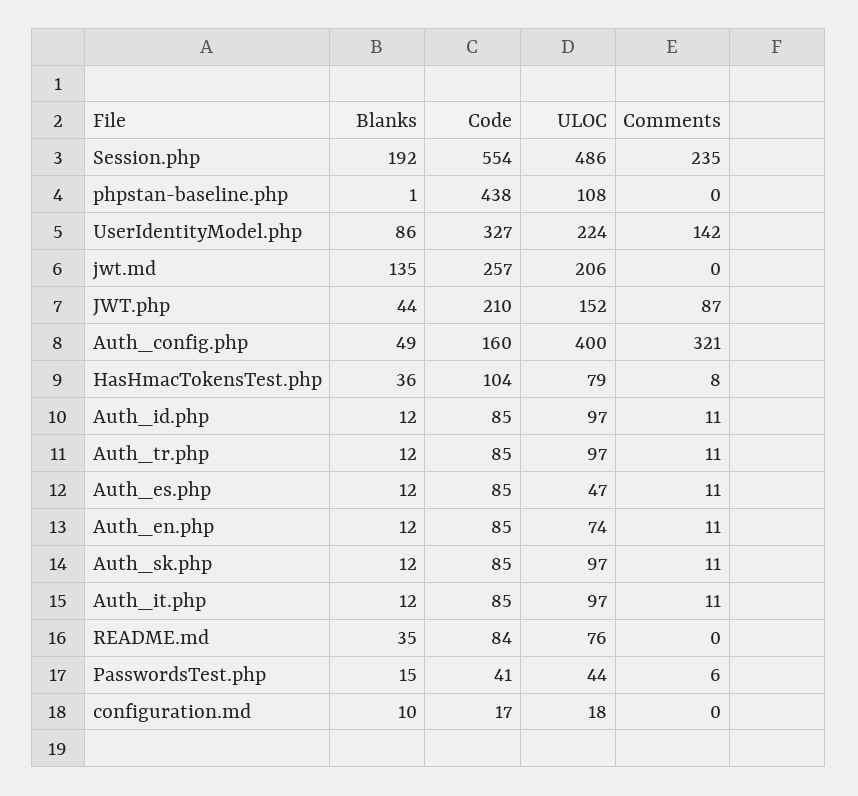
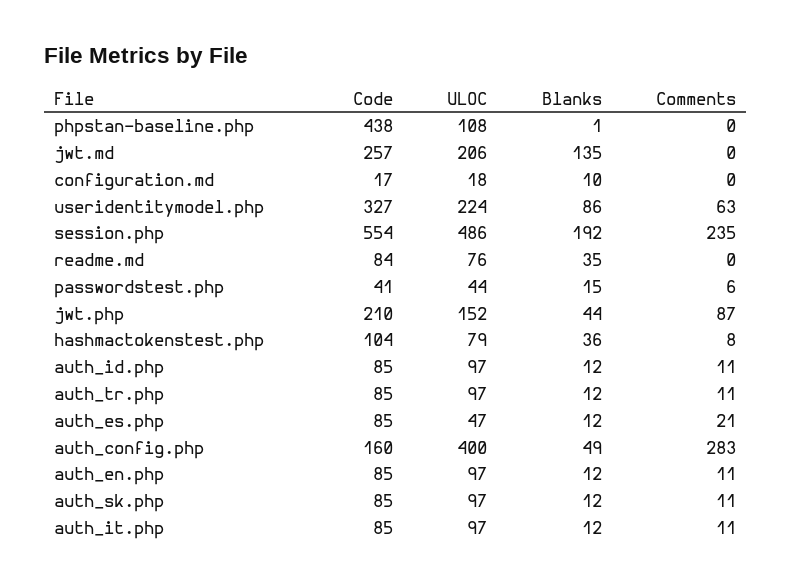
  {
    "Blanks": {
      "Session.php": 192,
      "phpstan-baseline.php": 1,
      "UserIdentityModel.php": 86,
      "jwt.md": 135,
      "JWT.php": 44,
      "Auth_config.php": 49,
      "HasHmacTokensTest.php": 36,
      "Auth_id.php": 12,
      "Auth_tr.php": 12,
      "Auth_es.php": 12,
      "Auth_en.php": 12,
      "Auth_sk.php": 12,
      "Auth_it.php": 12,
      "README.md": 35,
      "PasswordsTest.php": 15,
      "configuration.md": 10
    },
    "Code": {
      "Session.php": 554,
      "phpstan-baseline.php": 438,
      "UserIdentityModel.php": 327,
      "jwt.md": 257,
      "JWT.php": 210,
      "Auth_config.php": 160,
      "HasHmacTokensTest.php": 104,
      "Auth_id.php": 85,
      "Auth_tr.php": 85,
      "Auth_es.php": 85,
      "Auth_en.php": 85,
      "Auth_sk.php": 85,
      "Auth_it.php": 85,
      "README.md": 84,
      "PasswordsTest.php": 41,
      "configuration.md": 17
    },
    "ULOC": {
      "Session.php": 486,
      "phpstan-baseline.php": 108,
      "UserIdentityModel.php": 224,
      "jwt.md": 206,
      "JWT.php": 152,
      "Auth_config.php": 400,
      "HasHmacTokensTest.php": 79,
      "Auth_id.php": 97,
      "Auth_tr.php": 97,
      "Auth_es.php": 47,
-     "Auth_en.php": 74,
+     "Auth_en.php": 97,
      "Auth_sk.php": 97,
      "Auth_it.php": 97,
      "README.md": 76,
      "PasswordsTest.php": 44,
      "configuration.md": 18
    },
    "Comments": {
      "Session.php": 235,
      "phpstan-baseline.php": 0,
-     "UserIdentityModel.php": 142,
+     "UserIdentityModel.php": 63,
      "jwt.md": 0,
      "JWT.php": 87,
-     "Auth_config.php": 321,
+     "Auth_config.php": 283,
      "HasHmacTokensTest.php": 8,
      "Auth_id.php": 11,
      "Auth_tr.php": 11,
-     "Auth_es.php": 11,
+     "Auth_es.php": 21,
      "Auth_en.php": 11,
      "Auth_sk.php": 11,
      "Auth_it.php": 11,
      "README.md": 0,
      "PasswordsTest.php": 6,
      "configuration.md": 0
    }
  }

